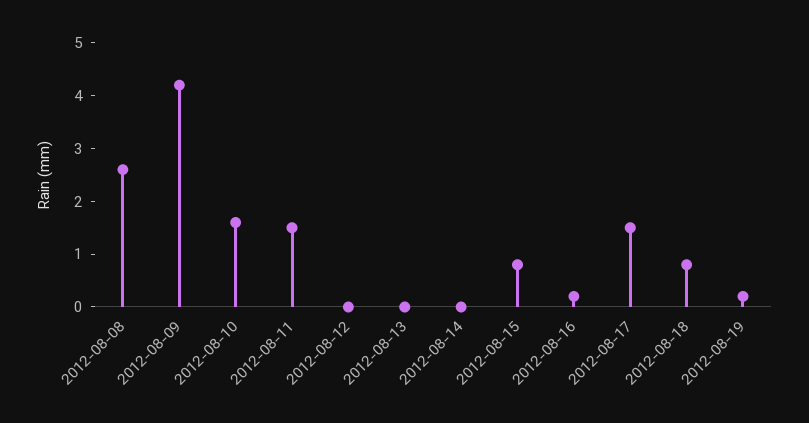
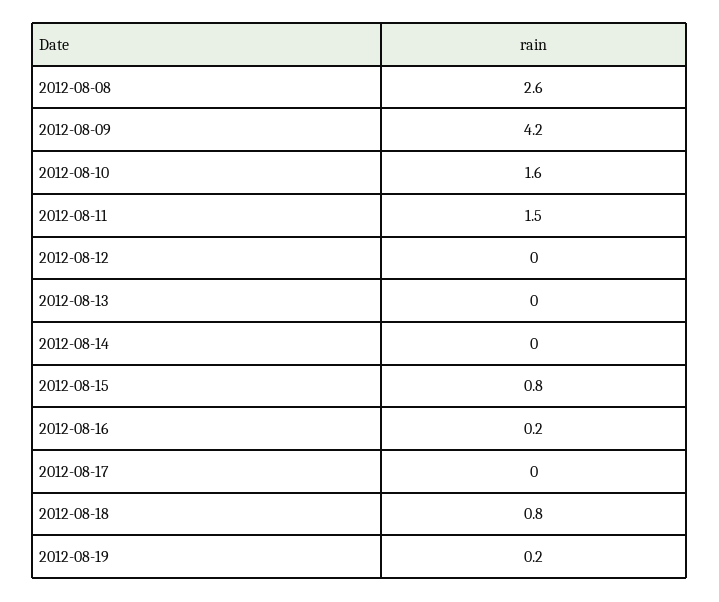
  {
    "2012-08-08": 2.6,
    "2012-08-09": 4.2,
    "2012-08-10": 1.6,
    "2012-08-11": 1.5,
    "2012-08-12": 0,
    "2012-08-13": 0,
    "2012-08-14": 0,
    "2012-08-15": 0.8,
    "2012-08-16": 0.2,
-   "2012-08-17": 1.5,
+   "2012-08-17": 0,
    "2012-08-18": 0.8,
    "2012-08-19": 0.2
  }

